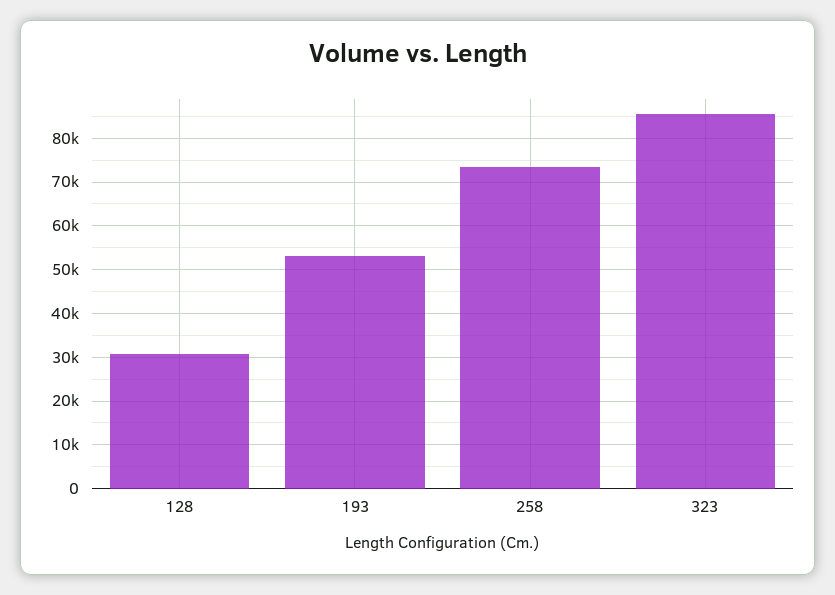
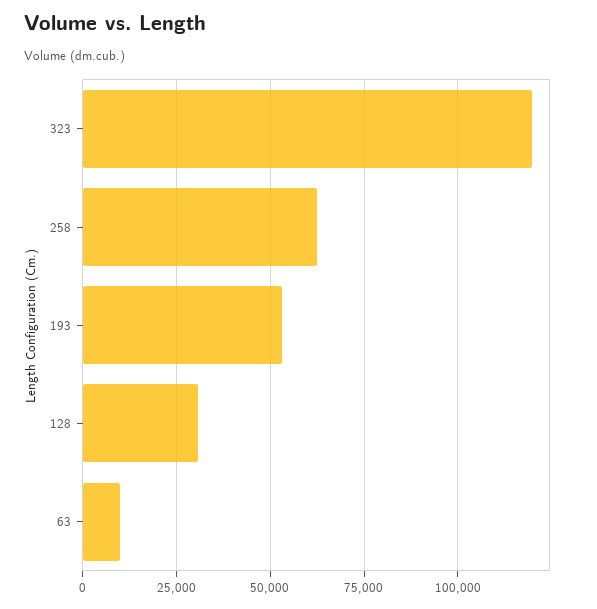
  {
    "128": 30000,
    "193": 54000,
-   "258": 74000,
+   "258": 62500,
-   "323": 86000
+   "323": 120000,
+   "63": 10000
  }

